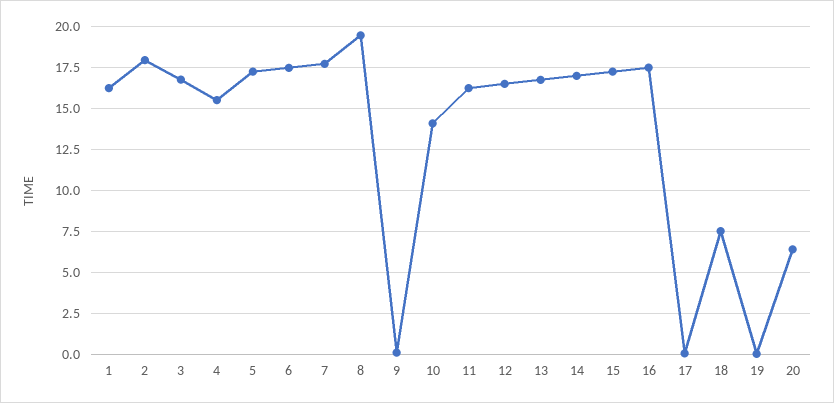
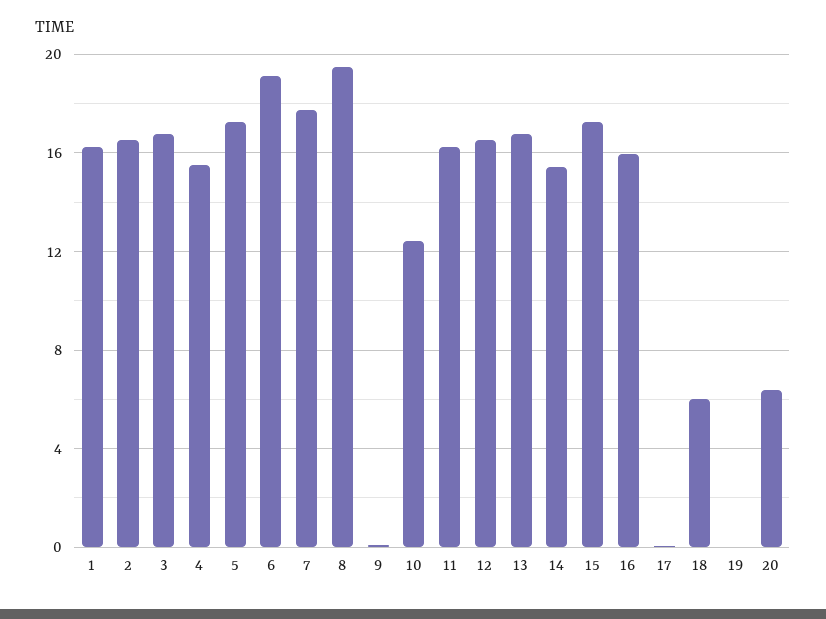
  {
    "1": 16.5,
-   "2": 18,
+   "2": 16.5,
    "3": 17,
    "4": 15.5,
    "5": 17.5,
-   "6": 17.5,
+   "6": 19,
    "7": 17.5,
    "8": 19.5,
    "9": 0,
-   "10": 14,
+   "10": 12.5,
    "11": 16.5,
    "12": 16.5,
    "13": 17,
-   "14": 17,
+   "14": 15.5,
    "15": 17.5,
-   "16": 17.5,
+   "16": 16,
    "17": 0,
-   "18": 7.5,
+   "18": 6,
    "19": 0,
    "20": 6.5
  }

